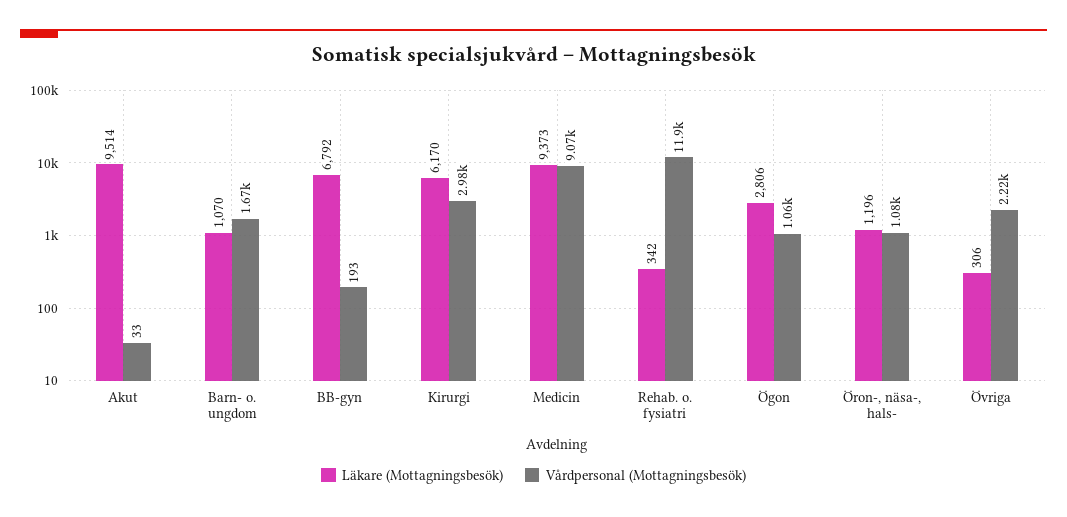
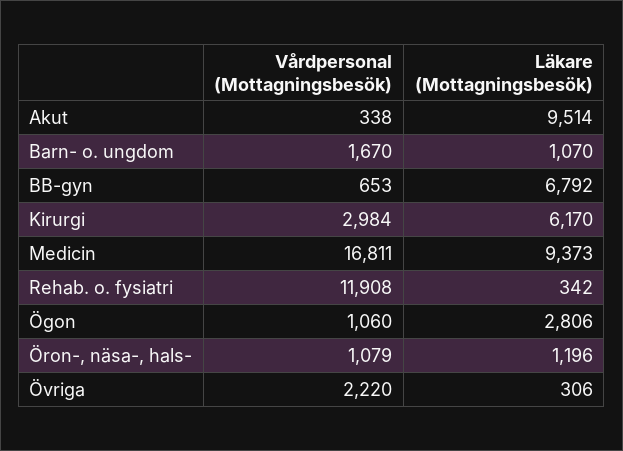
  {
    "Läkare (Mottagningsbesök)": {
      "Akut": 9514,
      "Barn- o. ungdom": 1070,
      "BB-gyn": 6792,
      "Kirurgi": 6170,
      "Medicin": 9373,
      "Rehab. o. fysiatri": 342,
      "Ögon": 2806,
      "Öron-, näsa-, hals-": 1196,
      "Övriga": 306
    },
    "Vårdpersonal (Mottagningsbesök)": {
-     "Akut": 33,
+     "Akut": 338,
      "Barn- o. ungdom": 1670,
-     "BB-gyn": 193,
+     "BB-gyn": 653,
      "Kirurgi": 2984,
-     "Medicin": 9070,
+     "Medicin": 16811,
      "Rehab. o. fysiatri": 11908,
      "Ögon": 1060,
      "Öron-, näsa-, hals-": 1079,
      "Övriga": 2220
    }
  }

